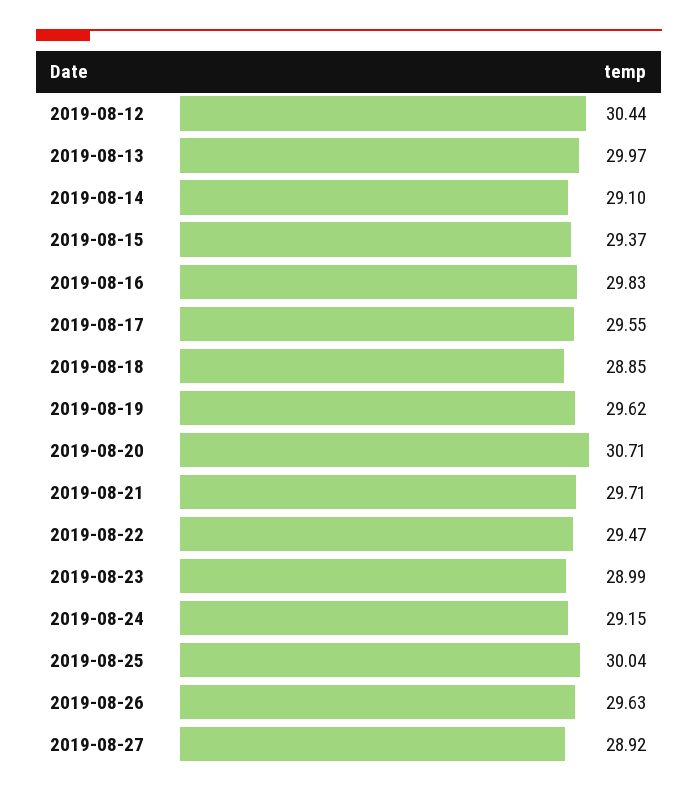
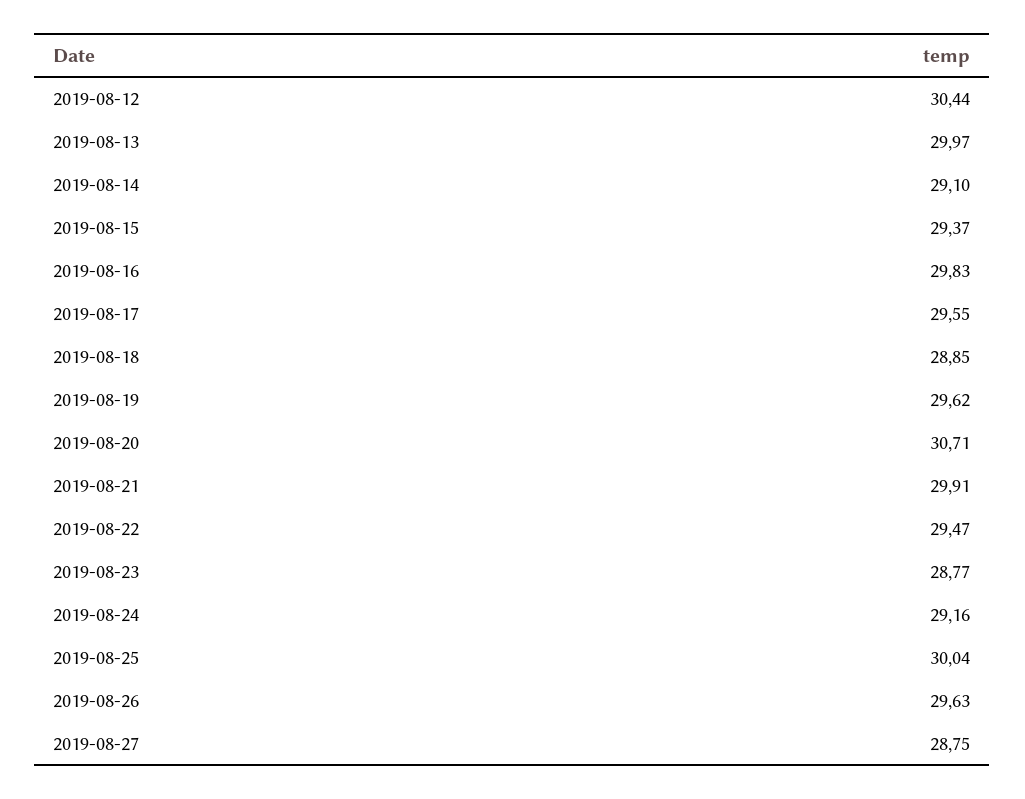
  {
    "2019-08-12": 30.44,
    "2019-08-13": 29.97,
    "2019-08-14": 29.1,
    "2019-08-15": 29.37,
    "2019-08-16": 29.83,
    "2019-08-17": 29.55,
    "2019-08-18": 28.85,
    "2019-08-19": 29.62,
    "2019-08-20": 30.71,
-   "2019-08-21": 29.71,
+   "2019-08-21": 29.91,
    "2019-08-22": 29.47,
-   "2019-08-23": 28.99,
+   "2019-08-23": 28.77,
-   "2019-08-24": 29.15,
+   "2019-08-24": 29.16,
    "2019-08-25": 30.04,
    "2019-08-26": 29.63,
-   "2019-08-27": 28.92
+   "2019-08-27": 28.75
  }

